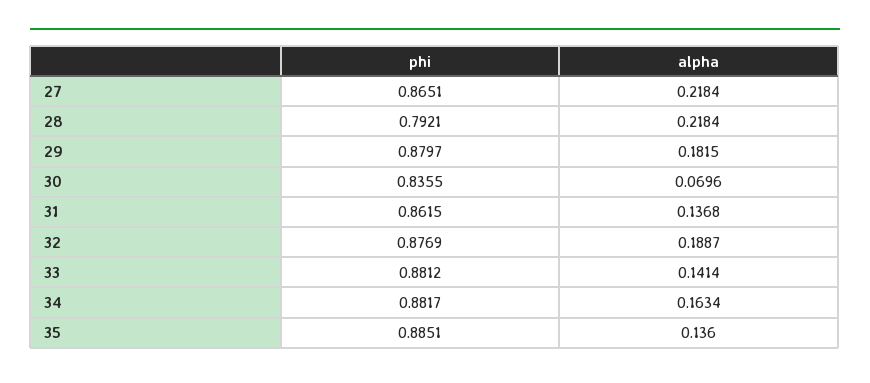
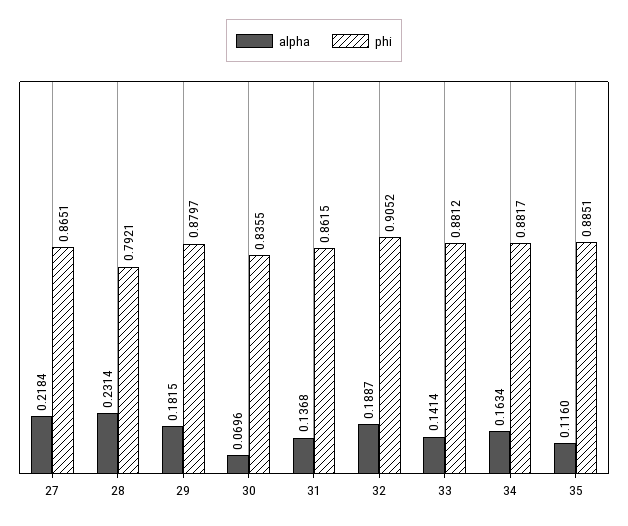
  {
    "phi": {
      "27": 0.8651,
      "28": 0.7921,
      "29": 0.8797,
      "30": 0.8355,
      "31": 0.8615,
-     "32": 0.8769,
+     "32": 0.9052,
      "33": 0.8812,
      "34": 0.8817,
      "35": 0.8851
    },
    "alpha": {
      "27": 0.2184,
-     "28": 0.2184,
+     "28": 0.2314,
      "29": 0.1815,
      "30": 0.0696,
      "31": 0.1368,
      "32": 0.1887,
      "33": 0.1414,
      "34": 0.1634,
-     "35": 0.136
+     "35": 0.116
    }
  }

